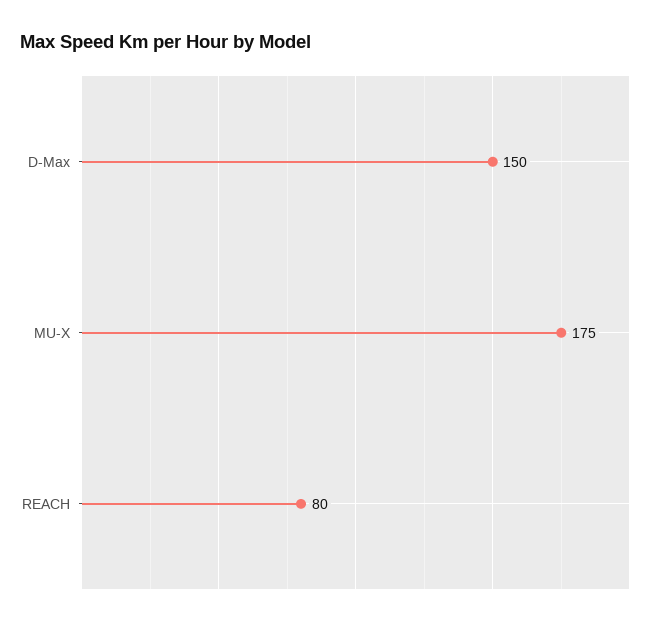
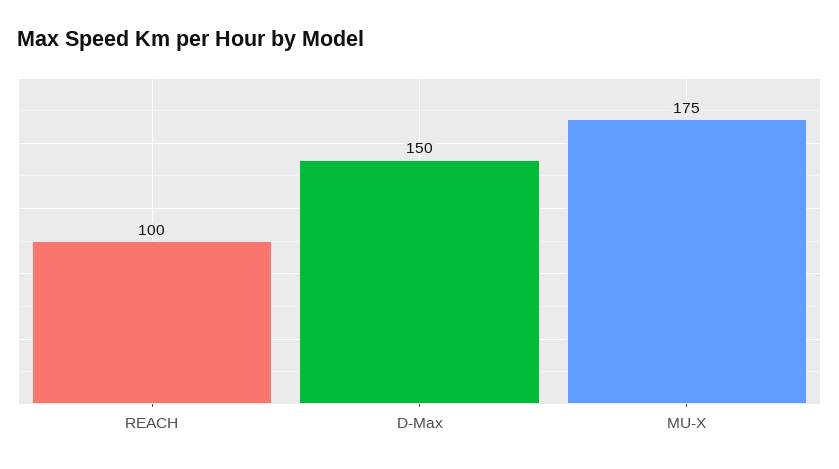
  {
    "D-Max": 150,
    "MU-X": 175,
-   "REACH": 80
+   "REACH": 100
  }

